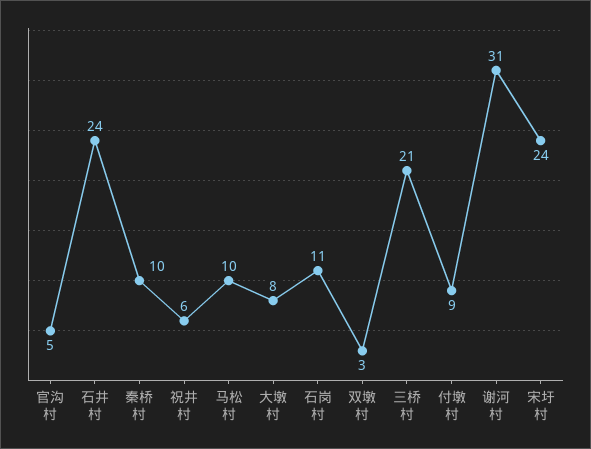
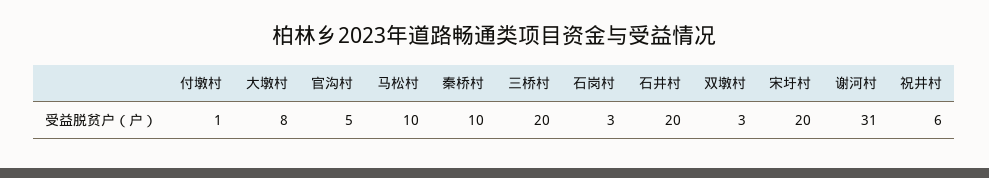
  {
    "官沟村": 5,
-   "石井村": 24,
+   "石井村": 20,
    "秦桥村": 10,
    "祝井村": 6,
    "马松村": 10,
    "大墩村": 8,
-   "石岗村": 11,
+   "石岗村": 3,
    "双墩村": 3,
-   "三桥村": 21,
+   "三桥村": 20,
-   "付墩村": 9,
+   "付墩村": 1,
    "谢河村": 31,
-   "宋圩村": 24
+   "宋圩村": 20
  }

